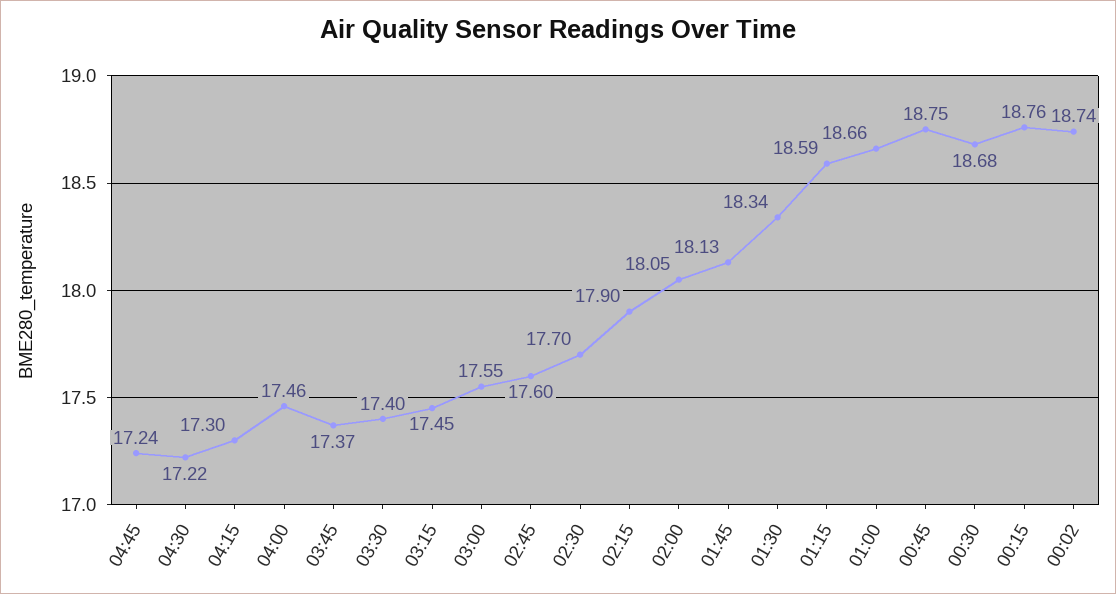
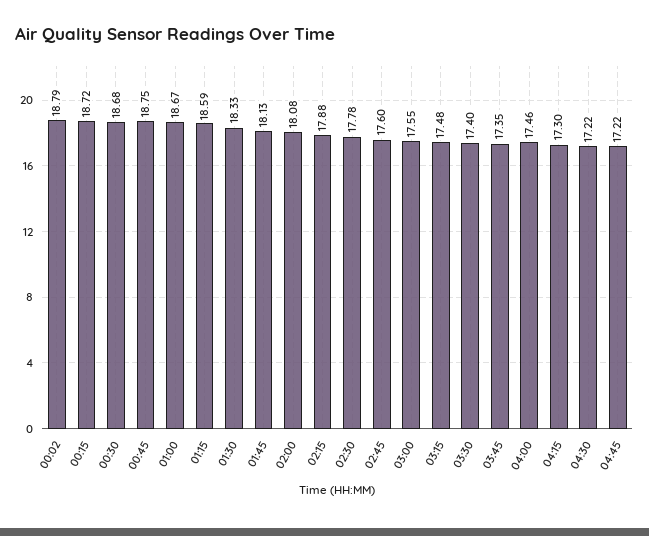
  {
-   "04:45": 17.24,
+   "04:45": 17.22,
    "04:30": 17.22,
    "04:15": 17.3,
    "04:00": 17.46,
-   "03:45": 17.37,
+   "03:45": 17.35,
    "03:30": 17.4,
-   "03:15": 17.45,
+   "03:15": 17.48,
    "03:00": 17.55,
    "02:45": 17.6,
-   "02:30": 17.7,
+   "02:30": 17.78,
-   "02:15": 17.9,
+   "02:15": 17.88,
-   "02:00": 18.05,
+   "02:00": 18.08,
    "01:45": 18.13,
-   "01:30": 18.34,
+   "01:30": 18.33,
    "01:15": 18.59,
-   "01:00": 18.66,
+   "01:00": 18.67,
    "00:45": 18.75,
    "00:30": 18.68,
-   "00:15": 18.76,
+   "00:15": 18.72,
-   "00:02": 18.74
+   "00:02": 18.79
  }

